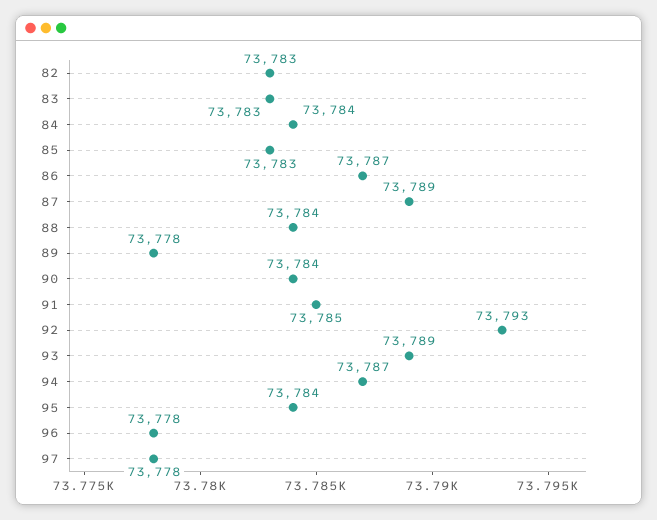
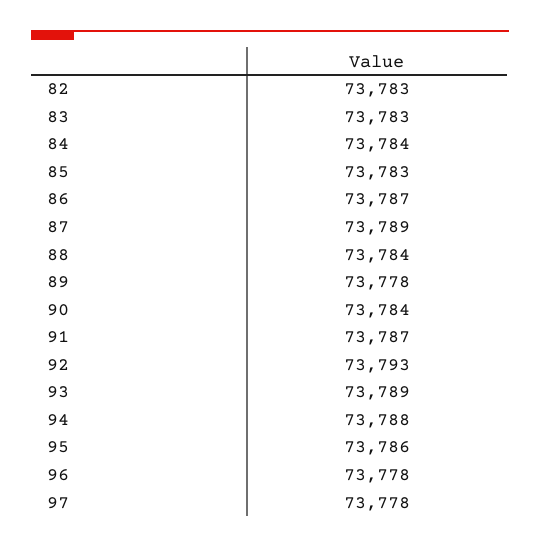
  {
    "82": 73783,
    "83": 73783,
    "84": 73784,
    "85": 73783,
    "86": 73787,
    "87": 73789,
    "88": 73784,
    "89": 73778,
    "90": 73784,
-   "91": 73785,
+   "91": 73787,
    "92": 73793,
    "93": 73789,
-   "94": 73787,
+   "94": 73788,
-   "95": 73784,
+   "95": 73786,
    "96": 73778,
    "97": 73778
  }

